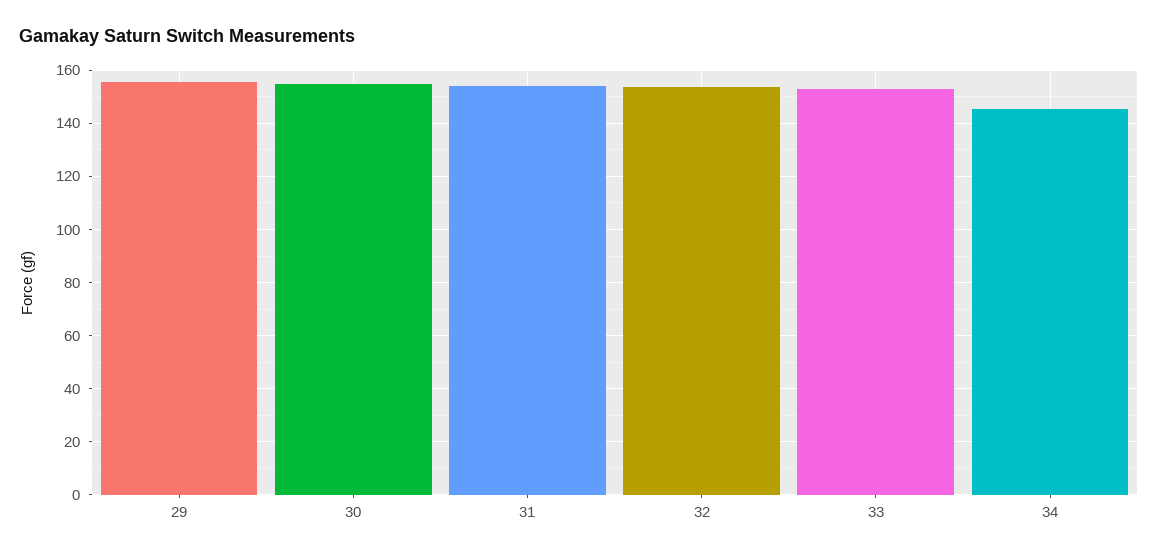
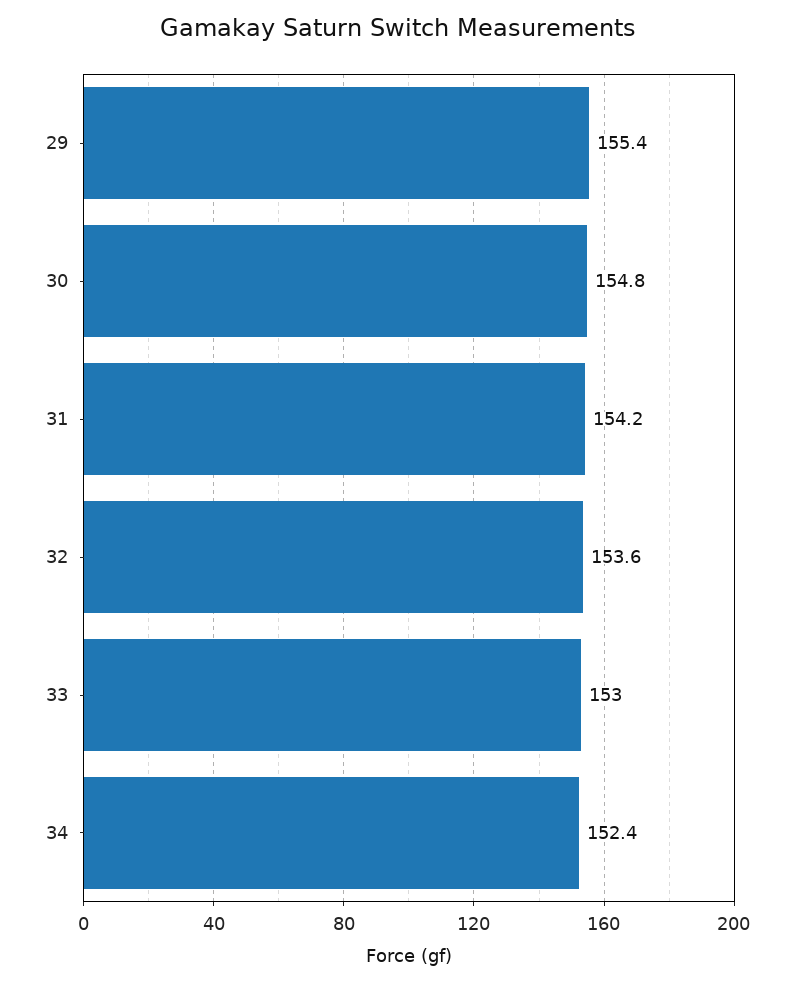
  {
    "29": 155.4,
    "30": 154.8,
    "31": 154.2,
    "32": 153.6,
    "33": 153,
-   "34": 145
+   "34": 152.4
  }

